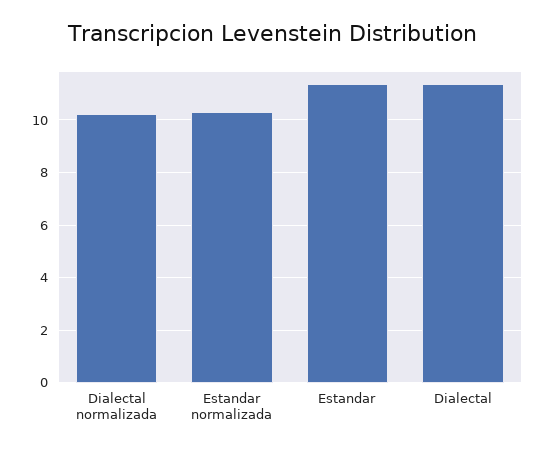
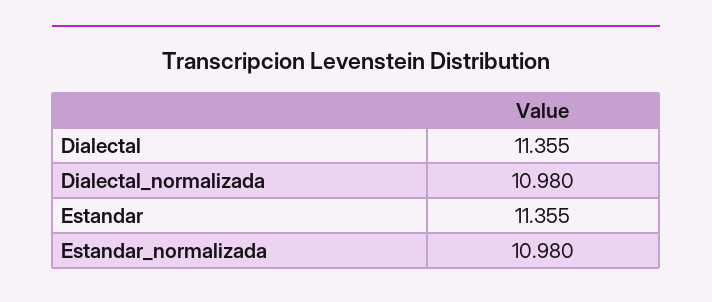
  {
-   "Dialectal normalizada": 10.25,
+   "Dialectal normalizada": 10.98,
-   "Estandar normalizada": 10.25,
+   "Estandar normalizada": 10.98,
    "Estandar": 11.355,
    "Dialectal": 11.355
  }

